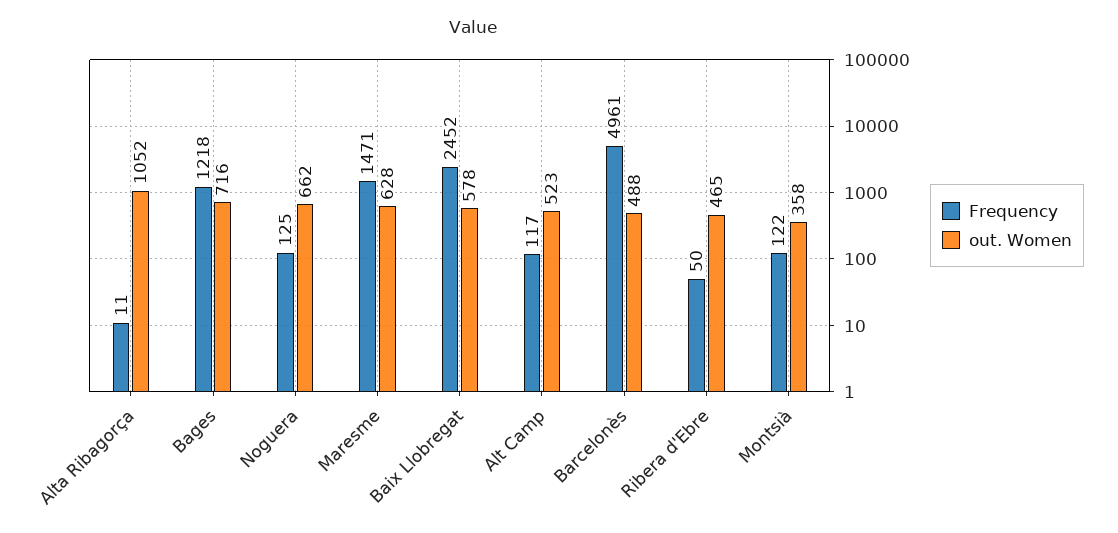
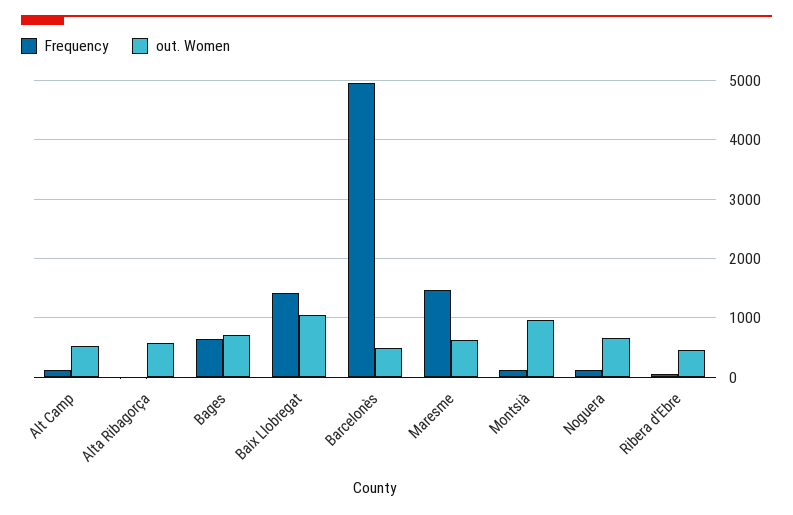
  {
    "Frequency": {
      "Alta Ribagorça": 11,
-     "Bages": 1218,
+     "Bages": 600,
      "Noguera": 125,
      "Maresme": 1471,
-     "Baix Llobregat": 2452,
+     "Baix Llobregat": 1400,
      "Alt Camp": 117,
      "Barcelonès": 4961,
      "Ribera d'Ebre": 50,
      "Montsià": 122
    },
    "out. Women": {
-     "Alta Ribagorça": 1052,
+     "Alta Ribagorça": 600,
      "Bages": 716,
      "Noguera": 662,
      "Maresme": 628,
-     "Baix Llobregat": 578,
+     "Baix Llobregat": 1000,
      "Alt Camp": 523,
      "Barcelonès": 488,
      "Ribera d'Ebre": 465,
-     "Montsià": 358
+     "Montsià": 1000
    }
  }

